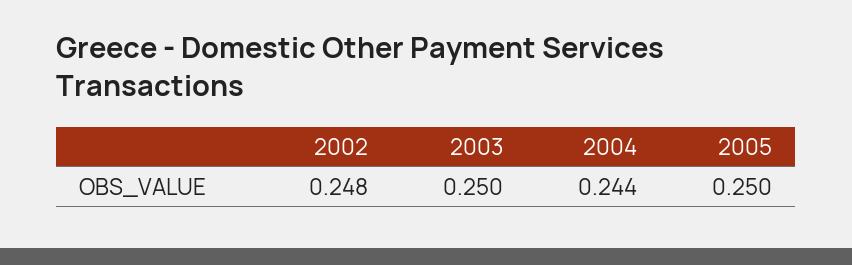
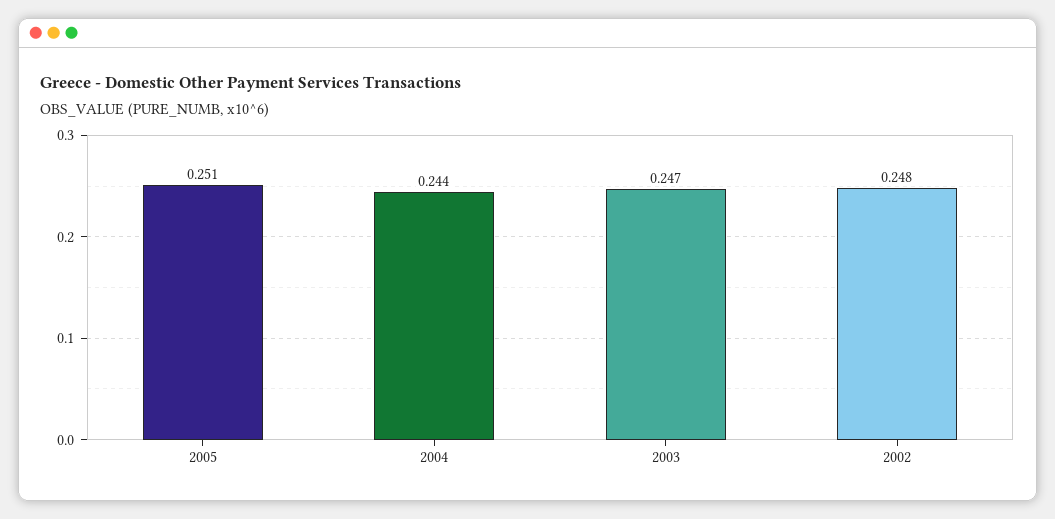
  {
    "2002": 0.248,
-   "2003": 0.25,
+   "2003": 0.247,
    "2004": 0.244,
-   "2005": 0.25
+   "2005": 0.251
  }

